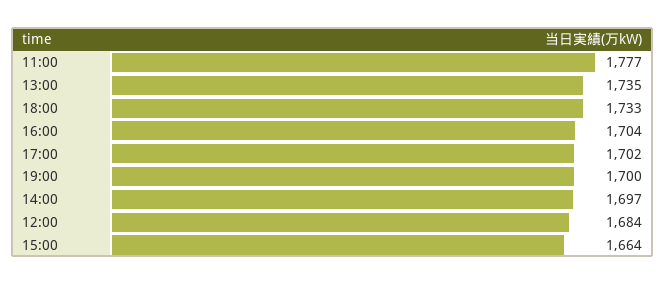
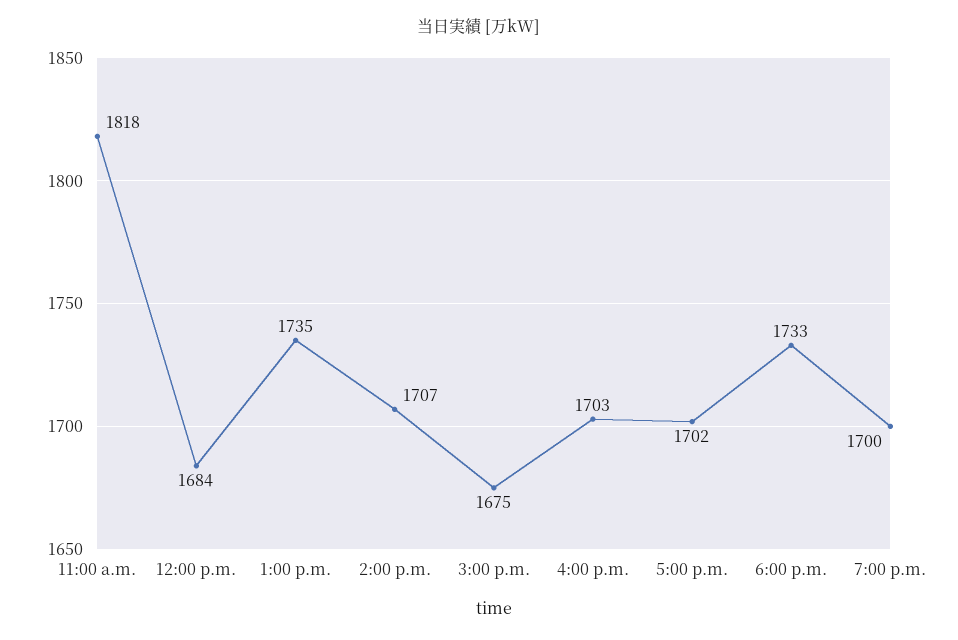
  {
-   "11:00": 1777,
+   "11:00": 1818,
    "13:00": 1735,
    "18:00": 1733,
-   "16:00": 1704,
+   "16:00": 1703,
    "17:00": 1702,
    "19:00": 1700,
-   "14:00": 1697,
+   "14:00": 1707,
    "12:00": 1684,
-   "15:00": 1664
+   "15:00": 1675
  }

